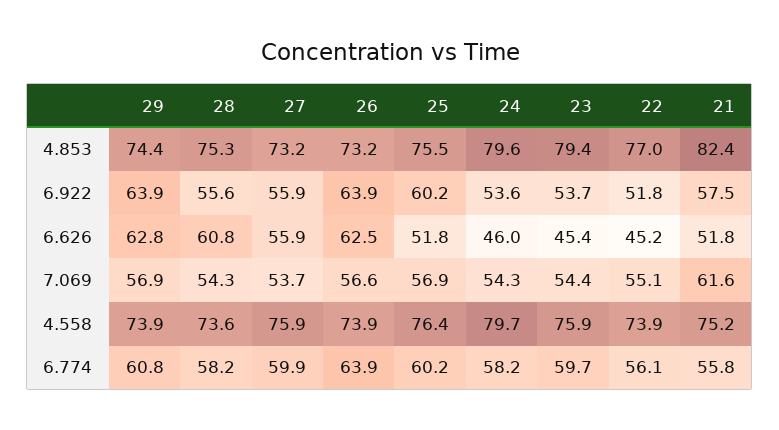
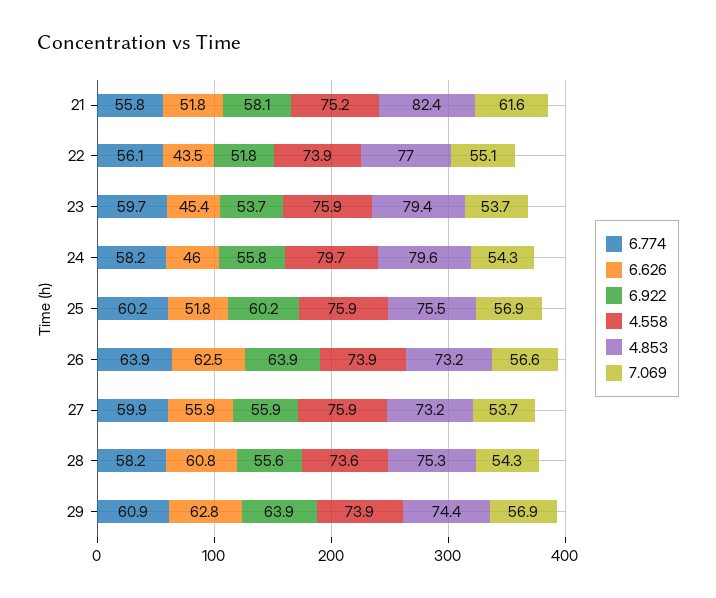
  {
    "4.853": {
      "29": 74.4,
      "28": 75.3,
      "27": 73.2,
      "26": 73.2,
      "25": 75.5,
      "24": 79.6,
      "23": 79.4,
      "22": 77,
      "21": 82.4
    },
    "6.922": {
      "29": 63.9,
      "28": 55.6,
      "27": 55.9,
      "26": 63.9,
      "25": 60.2,
-     "24": 53.6,
+     "24": 55.8,
      "23": 53.7,
      "22": 51.8,
-     "21": 57.5
+     "21": 58.1
    },
    "6.626": {
      "29": 62.8,
      "28": 60.8,
      "27": 55.9,
      "26": 62.5,
      "25": 51.8,
      "24": 46,
      "23": 45.4,
-     "22": 45.2,
+     "22": 43.5,
      "21": 51.8
    },
    "7.069": {
      "29": 56.9,
      "28": 54.3,
      "27": 53.7,
      "26": 56.6,
      "25": 56.9,
      "24": 54.3,
-     "23": 54.4,
+     "23": 53.7,
      "22": 55.1,
      "21": 61.6
    },
    "4.558": {
      "29": 73.9,
      "28": 73.6,
      "27": 75.9,
      "26": 73.9,
-     "25": 76.4,
+     "25": 75.9,
      "24": 79.7,
      "23": 75.9,
      "22": 73.9,
      "21": 75.2
    },
    "6.774": {
-     "29": 60.8,
+     "29": 60.9,
      "28": 58.2,
      "27": 59.9,
      "26": 63.9,
      "25": 60.2,
      "24": 58.2,
      "23": 59.7,
      "22": 56.1,
      "21": 55.8
    }
  }

